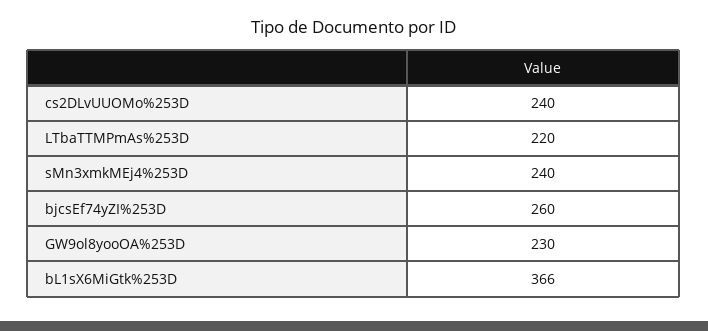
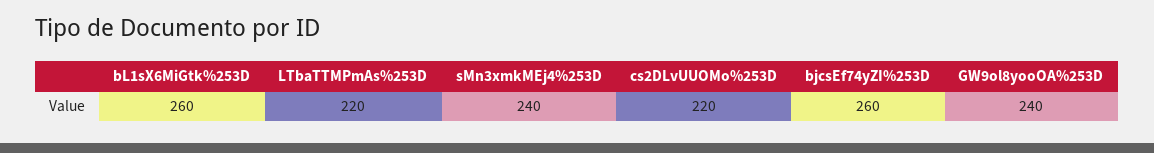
  {
-   "cs2DLvUUOMo%253D": 240,
+   "cs2DLvUUOMo%253D": 220,
    "LTbaTTMPmAs%253D": 220,
    "sMn3xmkMEj4%253D": 240,
    "bjcsEf74yZI%253D": 260,
-   "GW9ol8yooOA%253D": 230,
+   "GW9ol8yooOA%253D": 240,
-   "bL1sX6MiGtk%253D": 366
+   "bL1sX6MiGtk%253D": 260
  }

